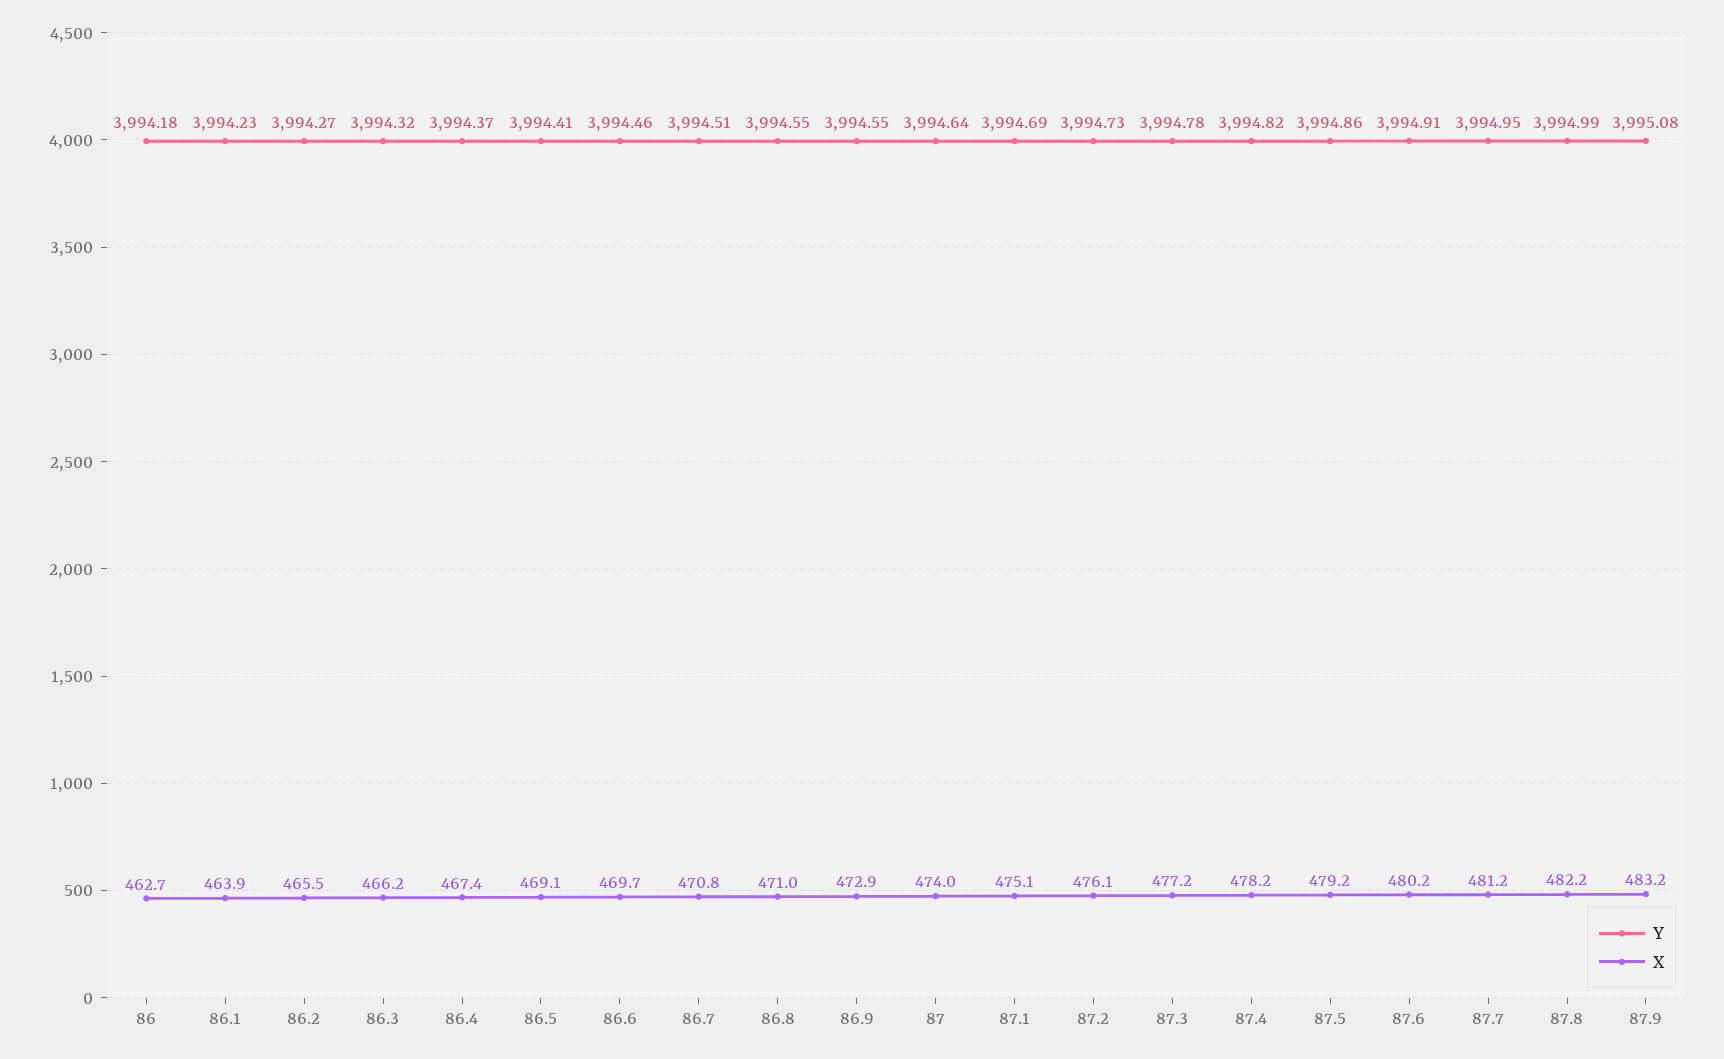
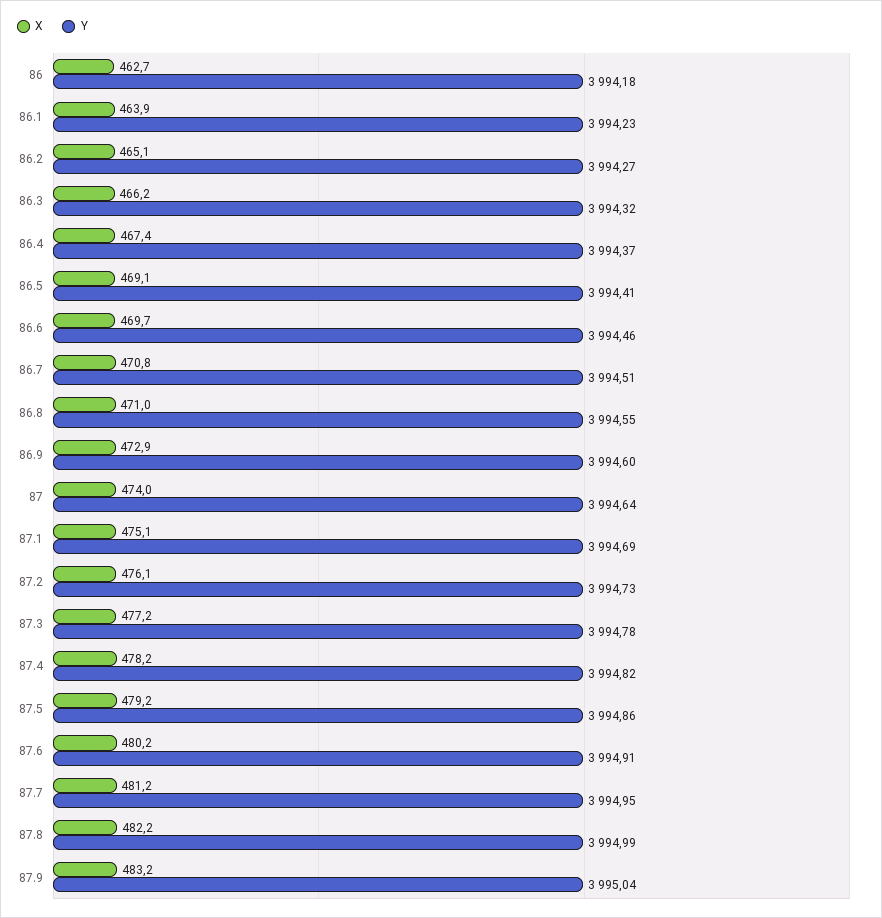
  {
    "Y": {
      "86": 3994.18,
      "86.1": 3994.23,
      "86.2": 3994.27,
      "86.3": 3994.32,
      "86.4": 3994.37,
      "86.5": 3994.41,
      "86.6": 3994.46,
      "86.7": 3994.51,
      "86.8": 3994.55,
-     "86.9": 3994.55,
+     "86.9": 3994.6,
      "87": 3994.64,
      "87.1": 3994.69,
      "87.2": 3994.73,
      "87.3": 3994.78,
      "87.4": 3994.82,
      "87.5": 3994.86,
      "87.6": 3994.91,
      "87.7": 3994.95,
      "87.8": 3994.99,
-     "87.9": 3995.08
+     "87.9": 3995.04
    },
    "X": {
      "86": 462.7,
      "86.1": 463.9,
-     "86.2": 465.5,
+     "86.2": 465.1,
      "86.3": 466.2,
      "86.4": 467.4,
      "86.5": 469.1,
      "86.6": 469.7,
      "86.7": 470.8,
      "86.8": 471,
      "86.9": 472.9,
      "87": 474,
      "87.1": 475.1,
      "87.2": 476.1,
      "87.3": 477.2,
      "87.4": 478.2,
      "87.5": 479.2,
      "87.6": 480.2,
      "87.7": 481.2,
      "87.8": 482.2,
      "87.9": 483.2
    }
  }

